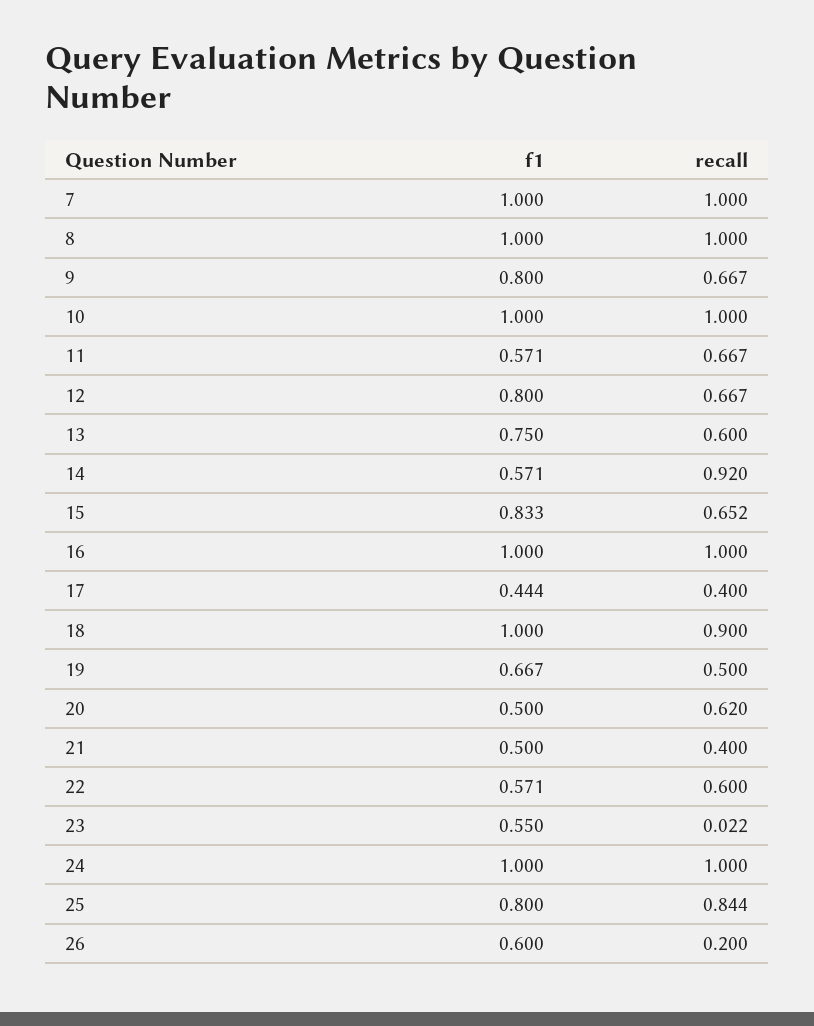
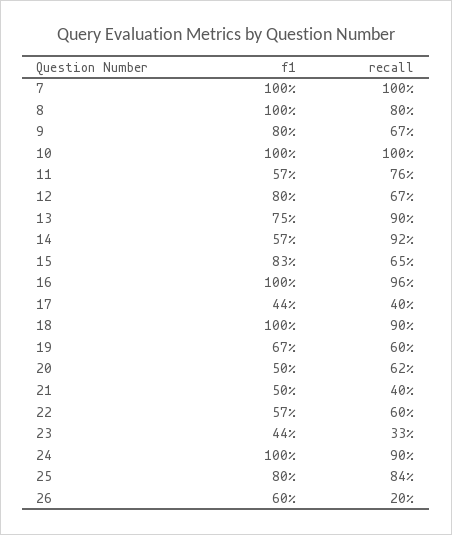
  {
    "f1": {
      "7": 1,
      "8": 1,
      "9": 0.8,
      "10": 1,
      "11": 0.571,
      "12": 0.8,
      "13": 0.75,
      "14": 0.571,
      "15": 0.833,
      "16": 1,
      "17": 0.444,
      "18": 1,
      "19": 0.667,
      "20": 0.5,
      "21": 0.5,
      "22": 0.571,
-     "23": 0.55,
+     "23": 0.44,
      "24": 1,
      "25": 0.8,
      "26": 0.6
    },
    "recall": {
      "7": 1,
-     "8": 1,
+     "8": 0.8,
      "9": 0.667,
      "10": 1,
-     "11": 0.667,
+     "11": 0.76,
      "12": 0.667,
-     "13": 0.6,
+     "13": 0.9,
      "14": 0.92,
      "15": 0.652,
-     "16": 1,
+     "16": 0.96,
      "17": 0.4,
      "18": 0.9,
-     "19": 0.5,
+     "19": 0.6,
      "20": 0.62,
      "21": 0.4,
      "22": 0.6,
-     "23": 0.022,
+     "23": 0.33,
-     "24": 1,
+     "24": 0.9,
      "25": 0.844,
      "26": 0.2
    }
  }

